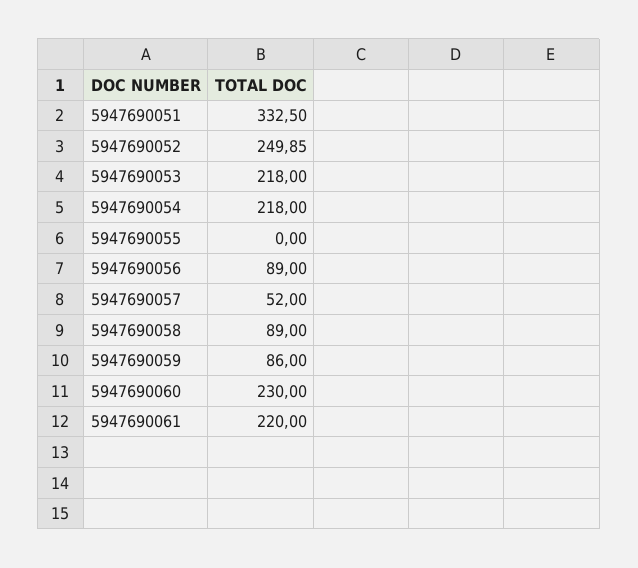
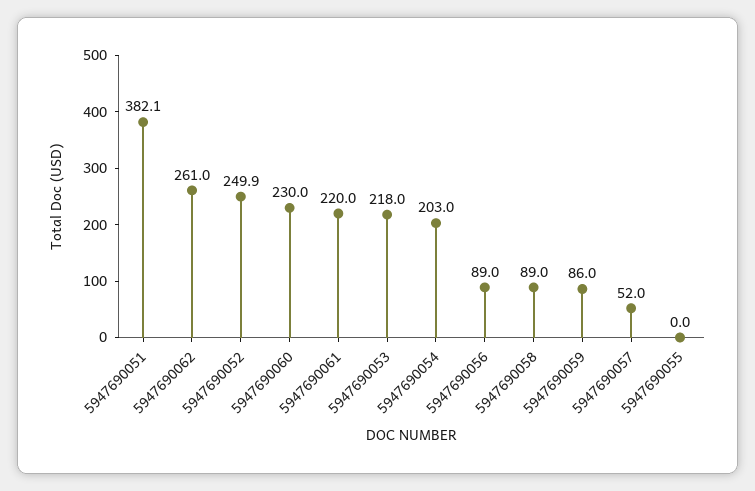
  {
-   "5947690051": 332.5,
+   "5947690051": 382.1,
    "5947690052": 249.85,
    "5947690053": 218,
-   "5947690054": 218,
+   "5947690054": 203,
    "5947690055": 0,
    "5947690056": 89,
    "5947690057": 52,
    "5947690058": 89,
    "5947690059": 86,
    "5947690060": 230,
-   "5947690061": 220
+   "5947690061": 220,
+   "5947690062": 261
  }

